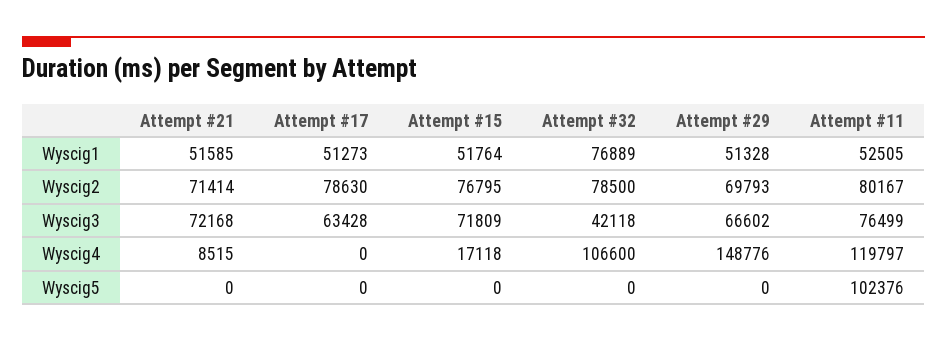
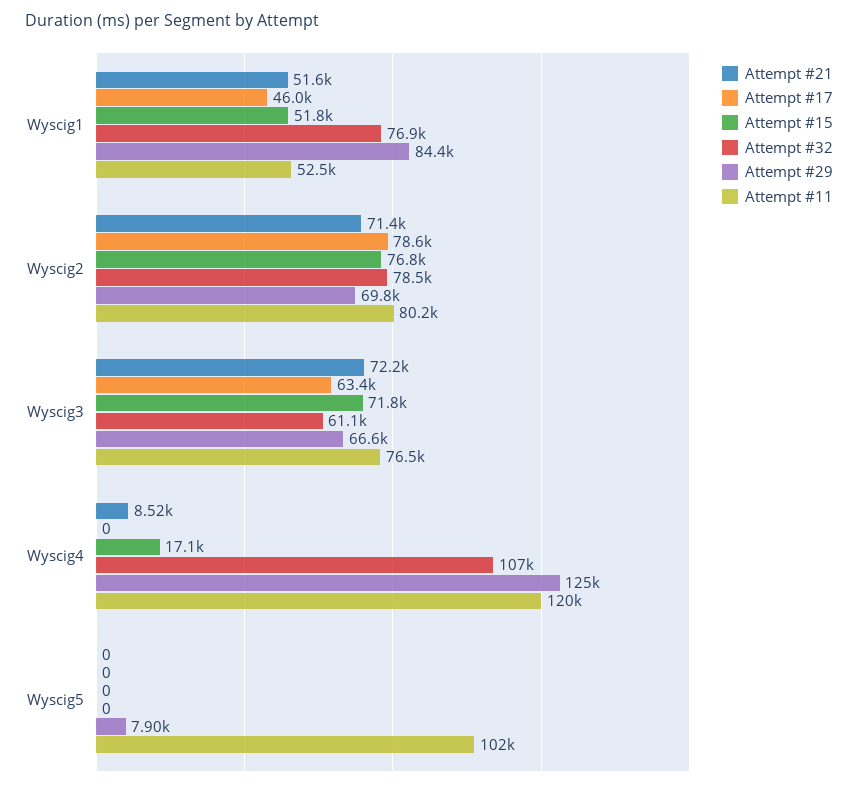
  {
    "Attempt #21": {
      "Wyscig1": 51585,
      "Wyscig2": 71414,
      "Wyscig3": 72168,
      "Wyscig4": 8515,
      "Wyscig5": 0
    },
    "Attempt #17": {
-     "Wyscig1": 51273,
+     "Wyscig1": 46000,
      "Wyscig2": 78630,
      "Wyscig3": 63428,
      "Wyscig4": 0,
      "Wyscig5": 0
    },
    "Attempt #15": {
      "Wyscig1": 51764,
      "Wyscig2": 76795,
      "Wyscig3": 71809,
      "Wyscig4": 17118,
      "Wyscig5": 0
    },
    "Attempt #32": {
      "Wyscig1": 76889,
      "Wyscig2": 78500,
-     "Wyscig3": 42118,
+     "Wyscig3": 61100,
      "Wyscig4": 106600,
      "Wyscig5": 0
    },
    "Attempt #29": {
-     "Wyscig1": 51328,
+     "Wyscig1": 84400,
      "Wyscig2": 69793,
      "Wyscig3": 66602,
-     "Wyscig4": 148776,
+     "Wyscig4": 125000,
-     "Wyscig5": 0
+     "Wyscig5": 7900
    },
    "Attempt #11": {
      "Wyscig1": 52505,
      "Wyscig2": 80167,
      "Wyscig3": 76499,
      "Wyscig4": 119797,
      "Wyscig5": 102376
    }
  }

